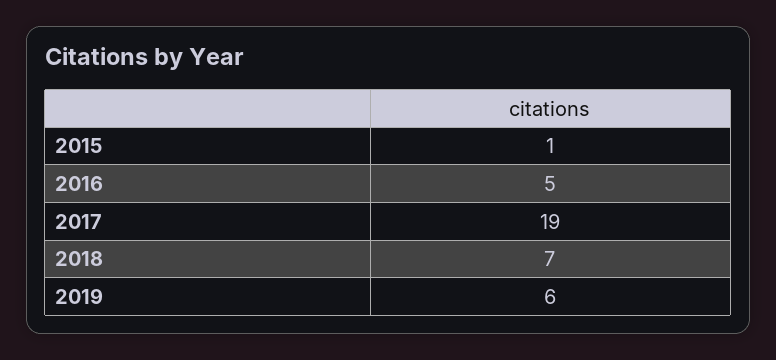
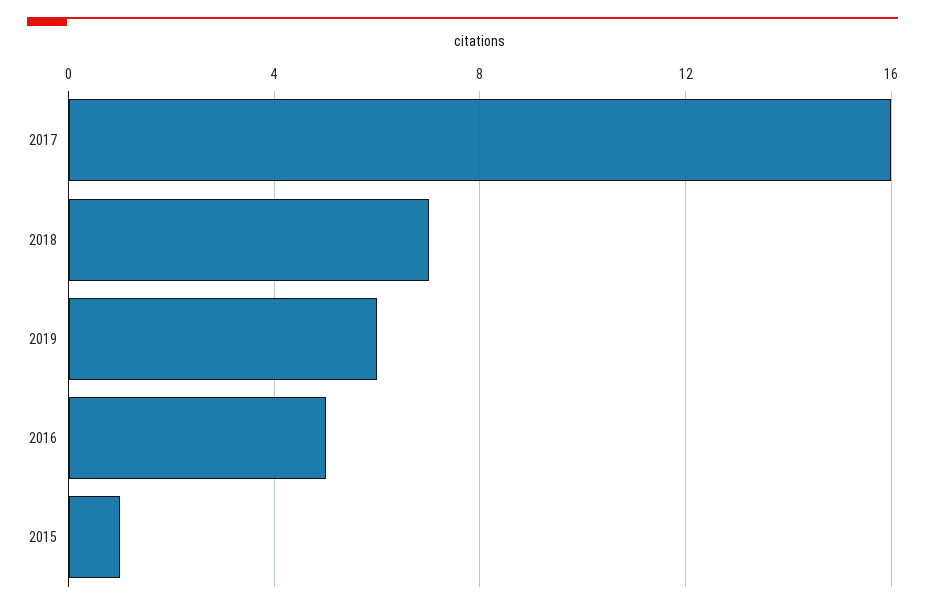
  {
    "2015": 1,
    "2016": 5,
-   "2017": 19,
+   "2017": 16,
    "2018": 7,
    "2019": 6
  }

